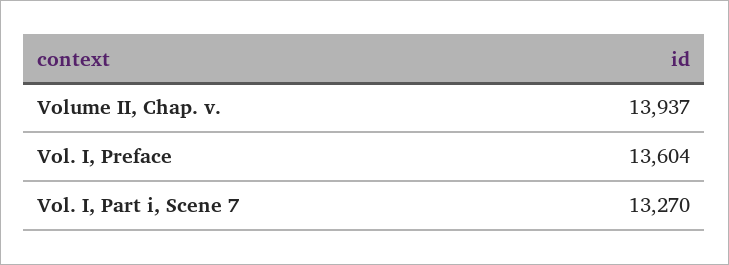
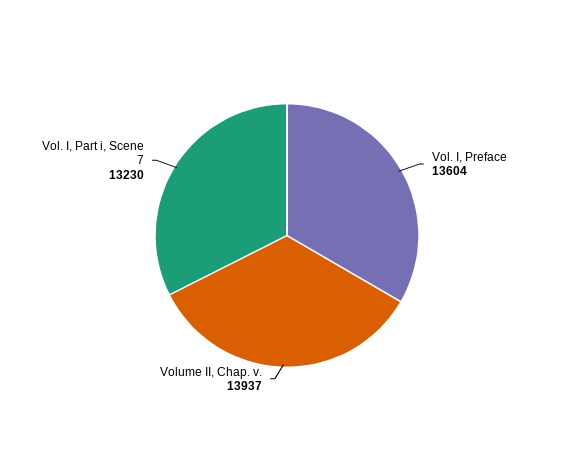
  {
    "Volume II, Chap. v.": 13937,
    "Vol. I, Preface": 13604,
-   "Vol. I, Part i, Scene 7": 13270
+   "Vol. I, Part i, Scene 7": 13230
  }

